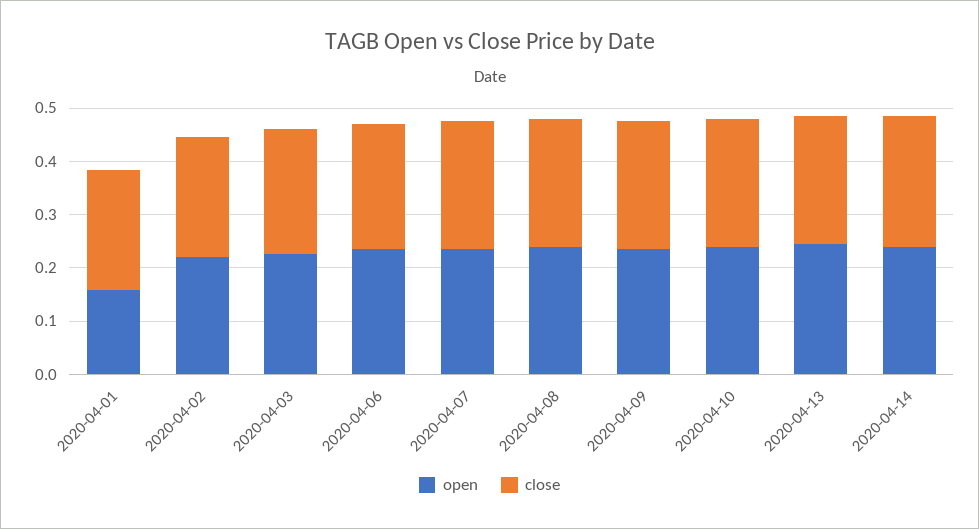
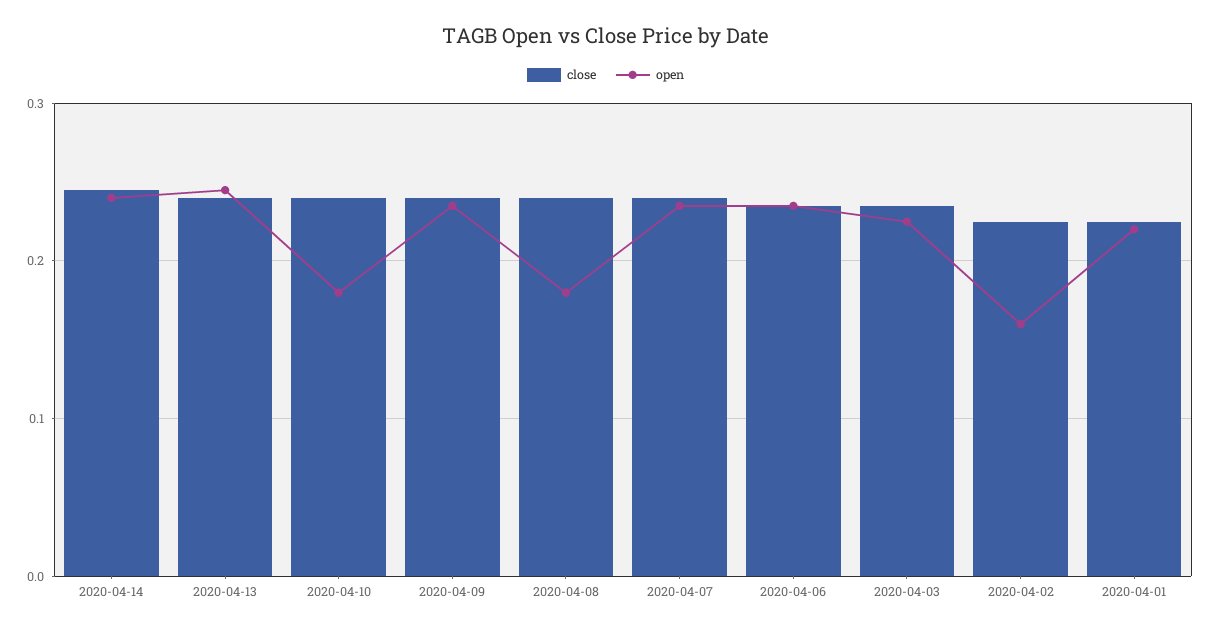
  {
    "open": {
-     "2020-04-01": 0.16,
+     "2020-04-01": 0.22,
-     "2020-04-02": 0.22,
+     "2020-04-02": 0.16,
      "2020-04-03": 0.23,
      "2020-04-06": 0.24,
      "2020-04-07": 0.24,
-     "2020-04-08": 0.24,
+     "2020-04-08": 0.18,
      "2020-04-09": 0.24,
-     "2020-04-10": 0.24,
+     "2020-04-10": 0.18,
      "2020-04-13": 0.25,
      "2020-04-14": 0.24
    },
    "close": {
      "2020-04-01": 0.23,
      "2020-04-02": 0.23,
      "2020-04-03": 0.24,
      "2020-04-06": 0.24,
      "2020-04-07": 0.24,
      "2020-04-08": 0.24,
      "2020-04-09": 0.24,
      "2020-04-10": 0.24,
      "2020-04-13": 0.24,
      "2020-04-14": 0.25
    }
  }

